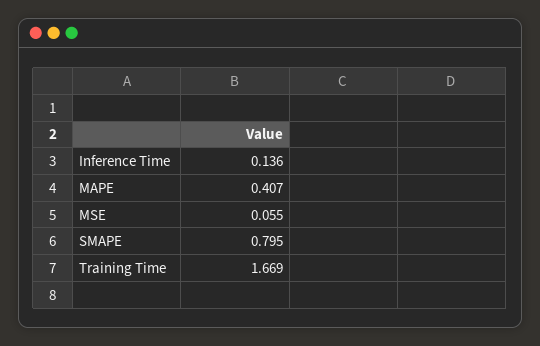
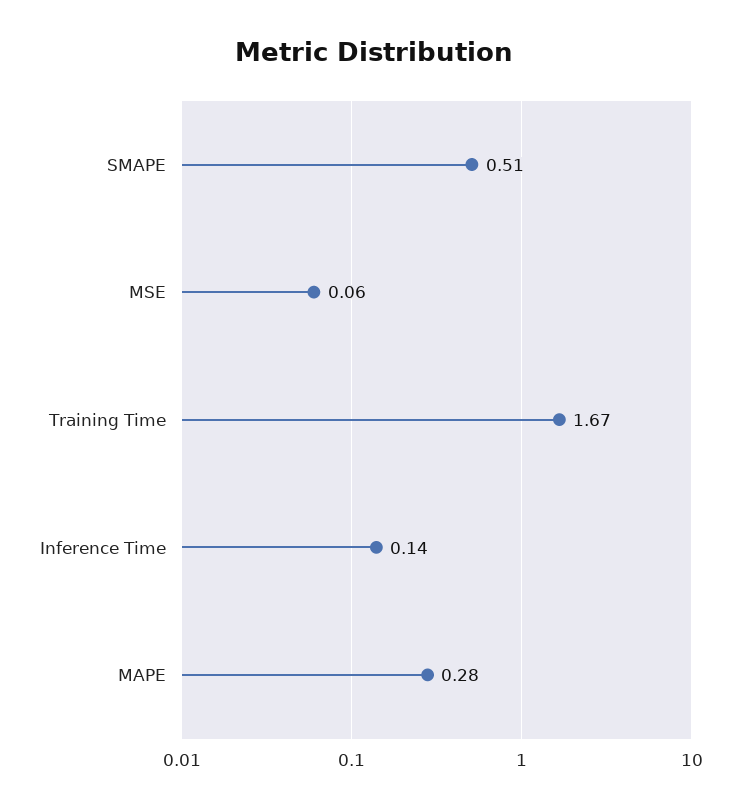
  {
    "Inference Time": 0.136,
-   "MAPE": 0.407,
+   "MAPE": 0.28,
    "MSE": 0.055,
-   "SMAPE": 0.795,
+   "SMAPE": 0.51,
    "Training Time": 1.669
  }

